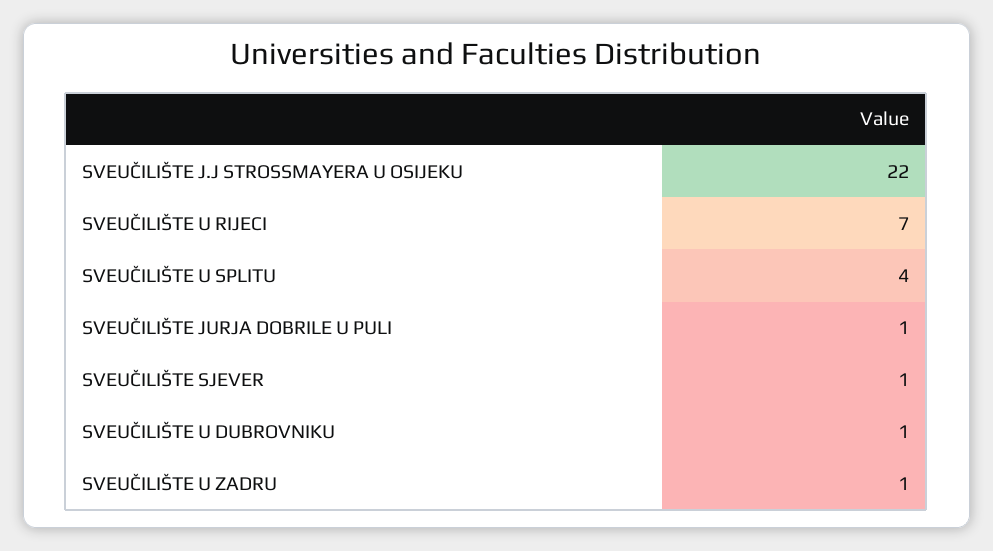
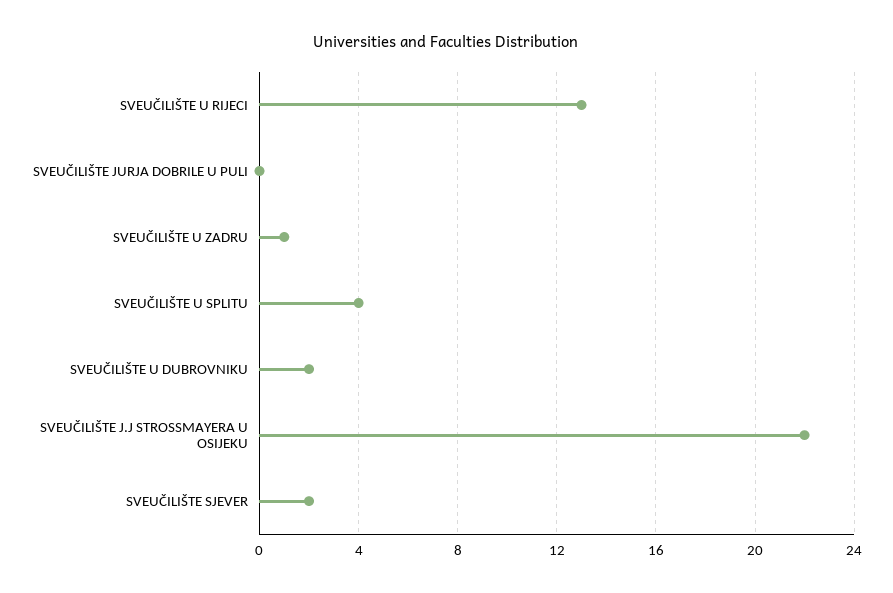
  {
    "SVEUČILIŠTE J.J STROSSMAYERA U OSIJEKU": 22,
-   "SVEUČILIŠTE U RIJECI": 7,
+   "SVEUČILIŠTE U RIJECI": 13,
    "SVEUČILIŠTE U SPLITU": 4,
-   "SVEUČILIŠTE JURJA DOBRILE U PULI": 1,
+   "SVEUČILIŠTE JURJA DOBRILE U PULI": 0,
-   "SVEUČILIŠTE SJEVER": 1,
+   "SVEUČILIŠTE SJEVER": 2,
-   "SVEUČILIŠTE U DUBROVNIKU": 1,
+   "SVEUČILIŠTE U DUBROVNIKU": 2,
    "SVEUČILIŠTE U ZADRU": 1
  }

